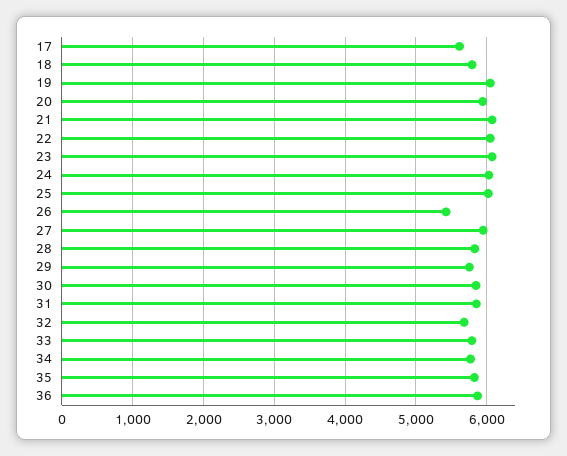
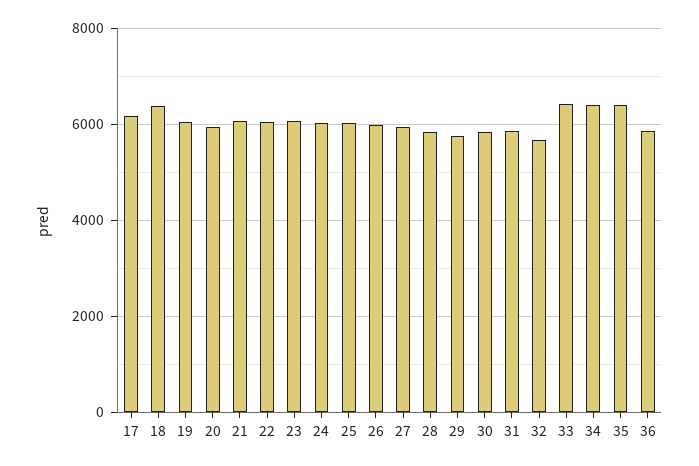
  {
-   "17": 5600,
+   "17": 6200,
-   "18": 5800,
+   "18": 6400,
    "19": 6000,
    "20": 5900,
    "21": 6100,
    "22": 6000,
    "23": 6100,
    "24": 6000,
    "25": 6000,
-   "26": 5400,
+   "26": 6000,
    "27": 5900,
    "28": 5800,
    "29": 5800,
    "30": 5800,
    "31": 5900,
    "32": 5700,
-   "33": 5800,
+   "33": 6400,
-   "34": 5800,
+   "34": 6400,
-   "35": 5800,
+   "35": 6400,
    "36": 5900
  }

